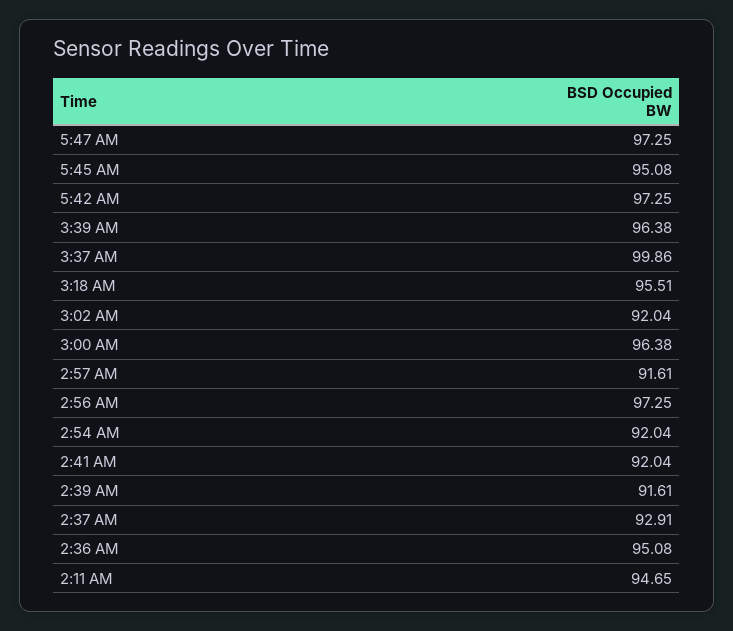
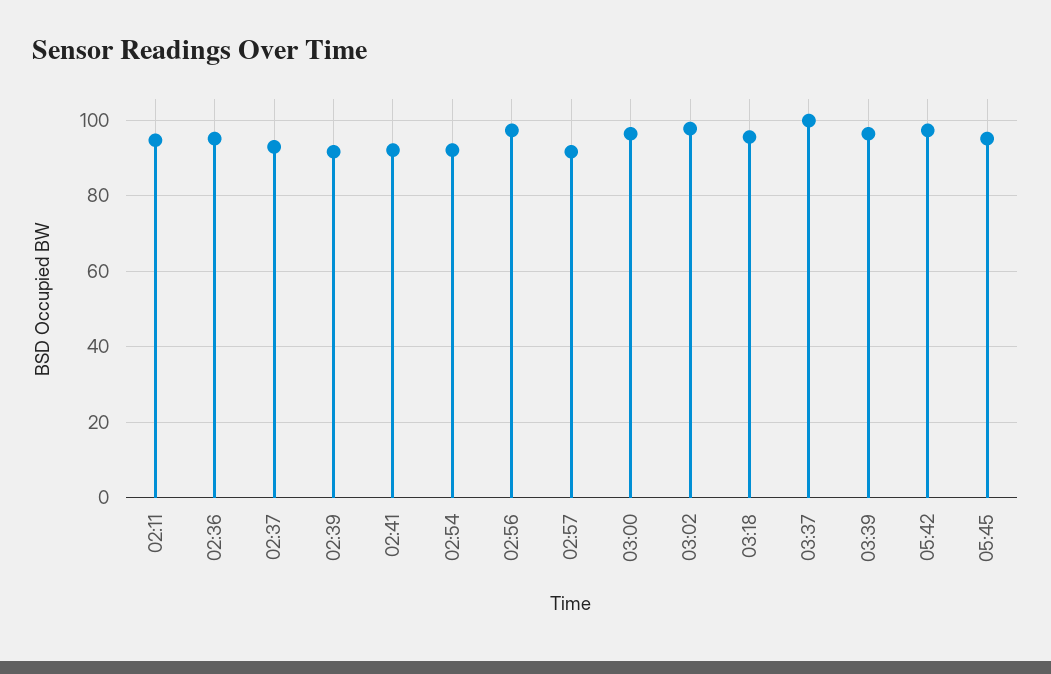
  {
-   "5:47 AM": 97.25,
    "5:45 AM": 95.08,
    "5:42 AM": 97.25,
    "3:39 AM": 96.38,
    "3:37 AM": 99.86,
    "3:18 AM": 95.51,
-   "3:02 AM": 92.04,
+   "3:02 AM": 98,
    "3:00 AM": 96.38,
    "2:57 AM": 91.61,
    "2:56 AM": 97.25,
    "2:54 AM": 92.04,
    "2:41 AM": 92.04,
    "2:39 AM": 91.61,
    "2:37 AM": 92.91,
    "2:36 AM": 95.08,
    "2:11 AM": 94.65
  }

